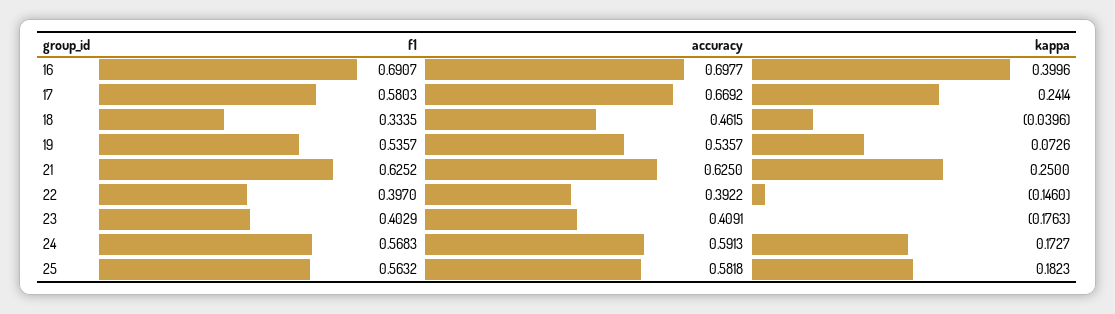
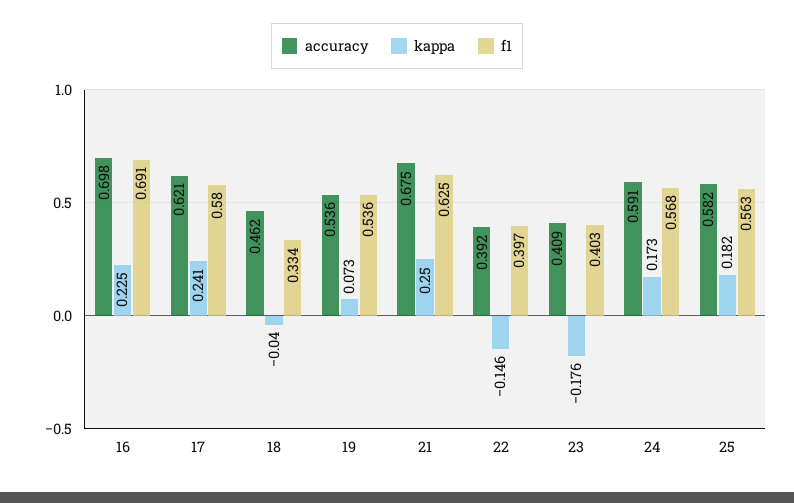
  {
    "f1": {
      "16": 0.6907,
      "17": 0.5803,
      "18": 0.3335,
      "19": 0.5357,
      "21": 0.6252,
      "22": 0.397,
      "23": 0.4029,
      "24": 0.5683,
      "25": 0.5632
    },
    "accuracy": {
      "16": 0.6977,
-     "17": 0.6692,
+     "17": 0.621,
      "18": 0.4615,
      "19": 0.5357,
-     "21": 0.625,
+     "21": 0.675,
      "22": 0.3922,
      "23": 0.4091,
      "24": 0.5913,
      "25": 0.5818
    },
    "kappa": {
-     "16": 0.3996,
+     "16": 0.225,
      "17": 0.2414,
      "18": -0.0396,
      "19": 0.0726,
      "21": 0.25,
      "22": -0.146,
      "23": -0.1763,
      "24": 0.1727,
      "25": 0.1823
    }
  }

